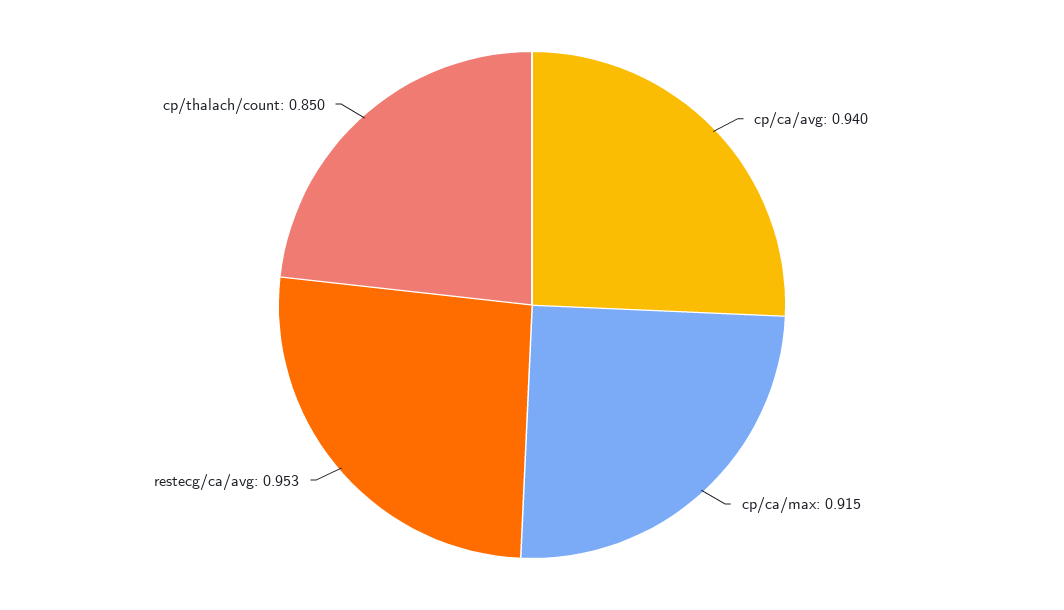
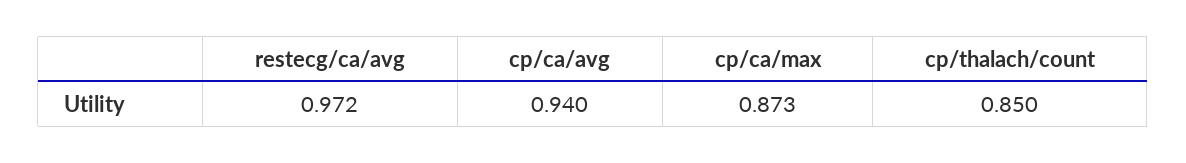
  {
    "cp/ca/avg": 0.94,
-   "cp/ca/max": 0.915,
+   "cp/ca/max": 0.873,
-   "restecg/ca/avg": 0.953,
+   "restecg/ca/avg": 0.972,
    "cp/thalach/count": 0.85
  }

